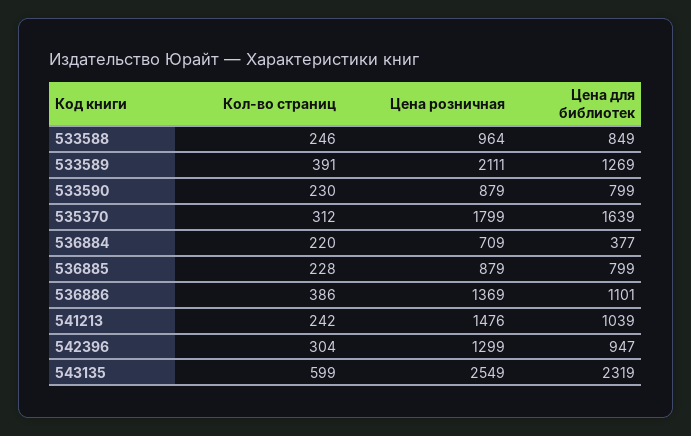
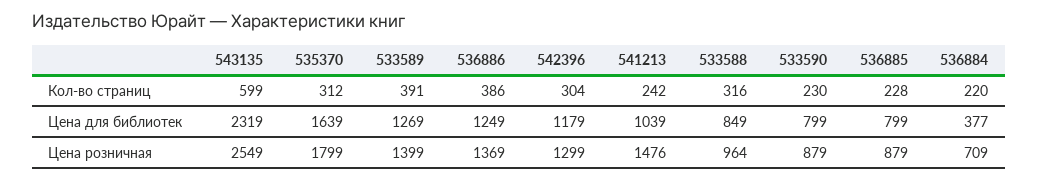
  {
    "Кол-во страниц": {
-     "533588": 246,
+     "533588": 316,
      "533589": 391,
      "533590": 230,
      "535370": 312,
      "536884": 220,
      "536885": 228,
      "536886": 386,
      "541213": 242,
      "542396": 304,
      "543135": 599
    },
    "Цена розничная": {
      "533588": 964,
-     "533589": 2111,
+     "533589": 1399,
      "533590": 879,
      "535370": 1799,
      "536884": 709,
      "536885": 879,
      "536886": 1369,
      "541213": 1476,
      "542396": 1299,
      "543135": 2549
    },
    "Цена для библиотек": {
      "533588": 849,
      "533589": 1269,
      "533590": 799,
      "535370": 1639,
      "536884": 377,
      "536885": 799,
-     "536886": 1101,
+     "536886": 1249,
      "541213": 1039,
-     "542396": 947,
+     "542396": 1179,
      "543135": 2319
    }
  }

